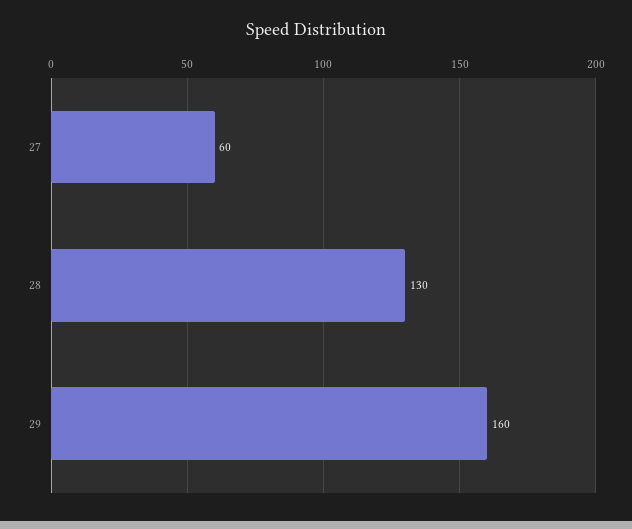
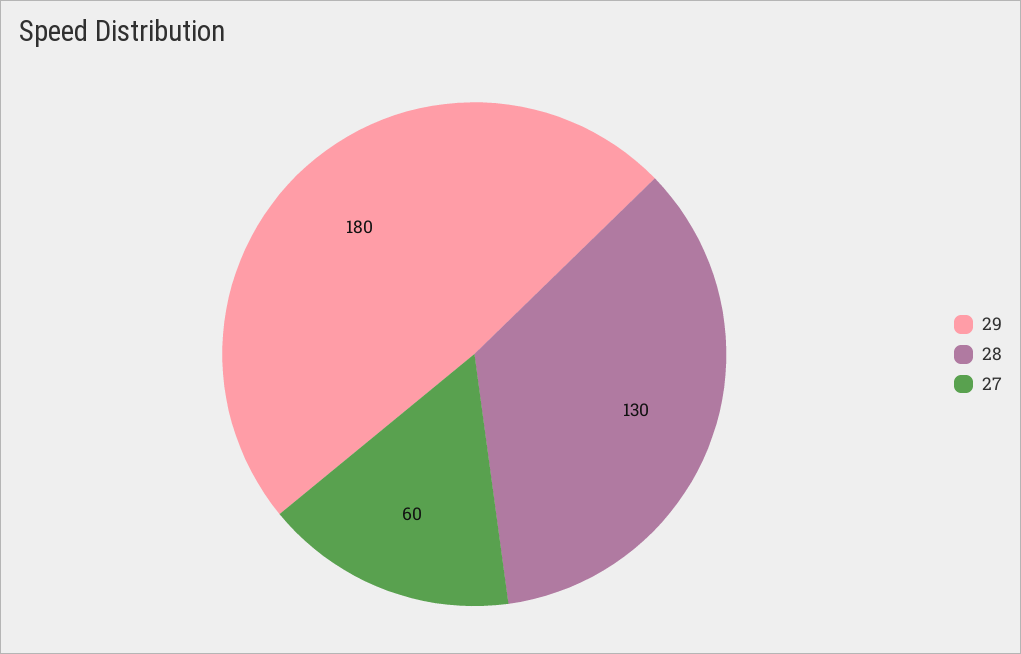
  {
    "27": 60,
    "28": 130,
-   "29": 160
+   "29": 180
  }

